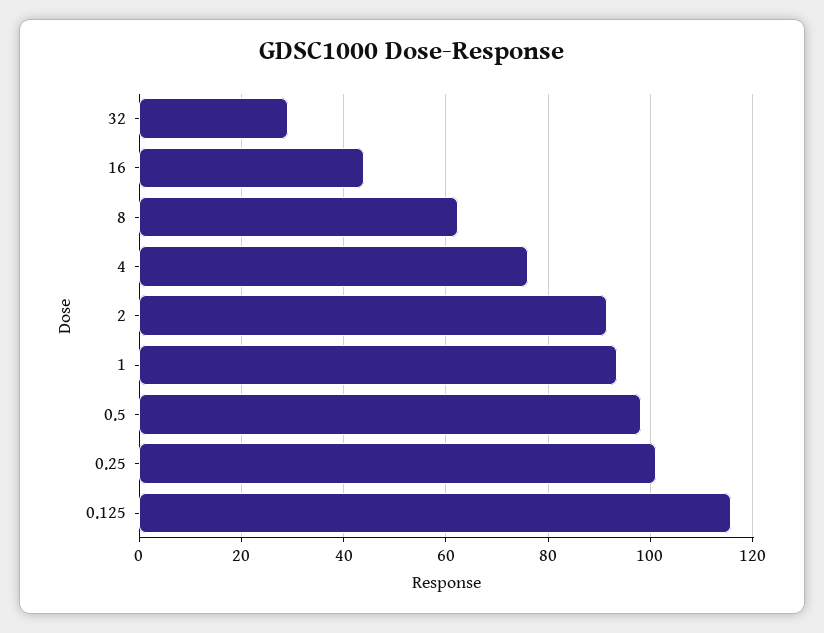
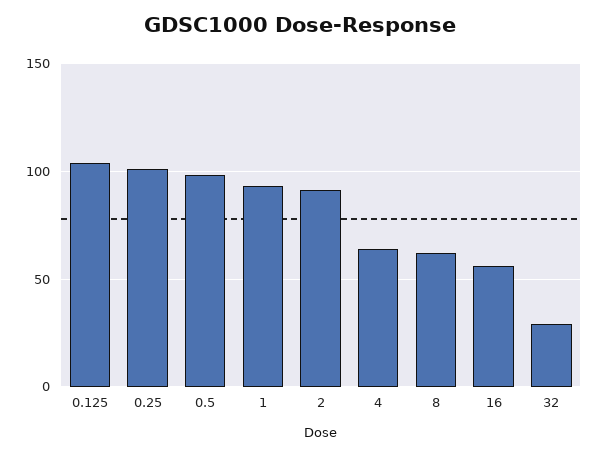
  {
    "32": 30,
-   "16": 44,
+   "16": 55,
    "8": 62,
-   "4": 76,
+   "4": 65,
    "2": 92,
    "1": 94,
    "0.5": 98,
    "0.25": 102,
-   "0.125": 116
+   "0.125": 105
  }

